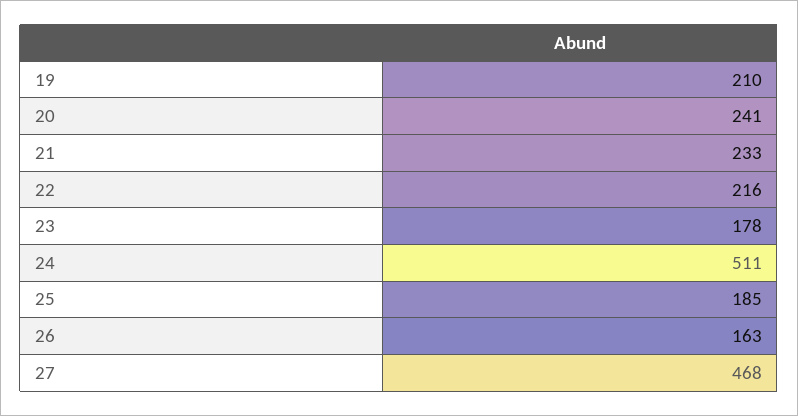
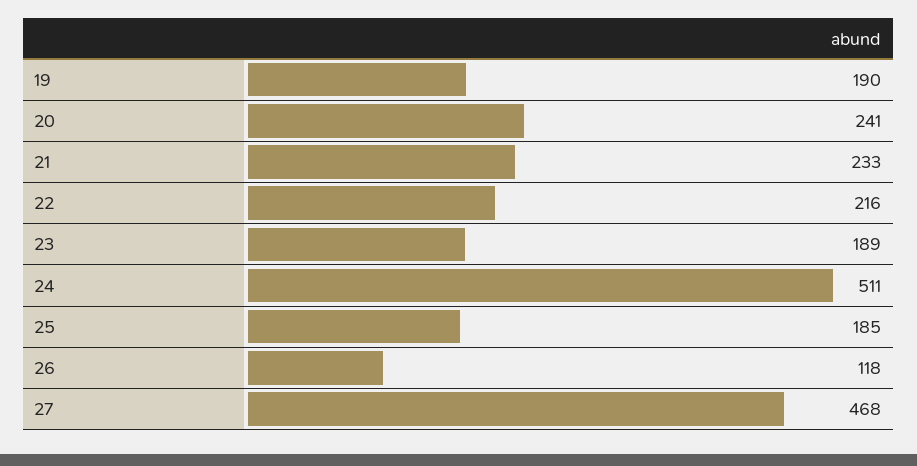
  {
-   "19": 210,
+   "19": 190,
    "20": 241,
    "21": 233,
    "22": 216,
-   "23": 178,
+   "23": 189,
    "24": 511,
    "25": 185,
-   "26": 163,
+   "26": 118,
    "27": 468
  }

